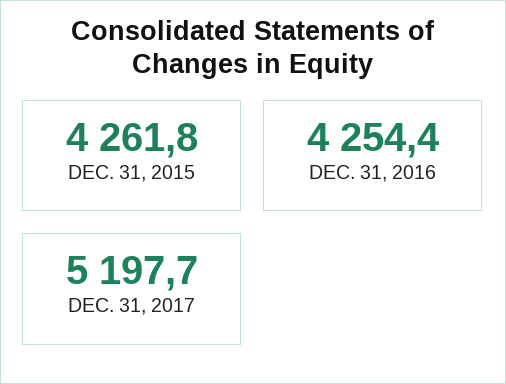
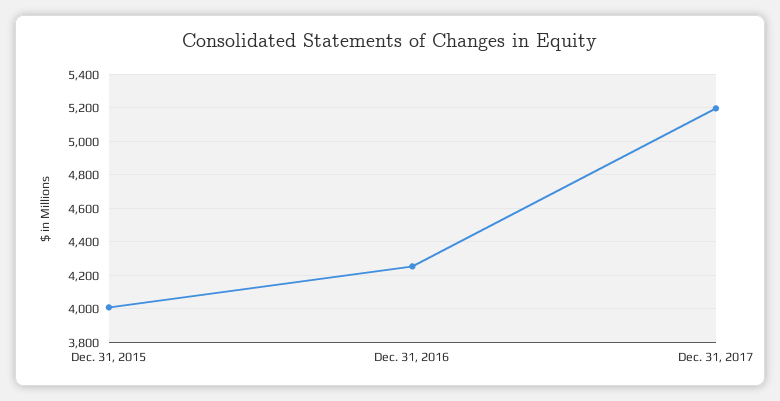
  {
-   "DEC. 31, 2015": 4261.8,
+   "DEC. 31, 2015": 4000,
    "DEC. 31, 2016": 4254.4,
    "DEC. 31, 2017": 5197.7
  }

